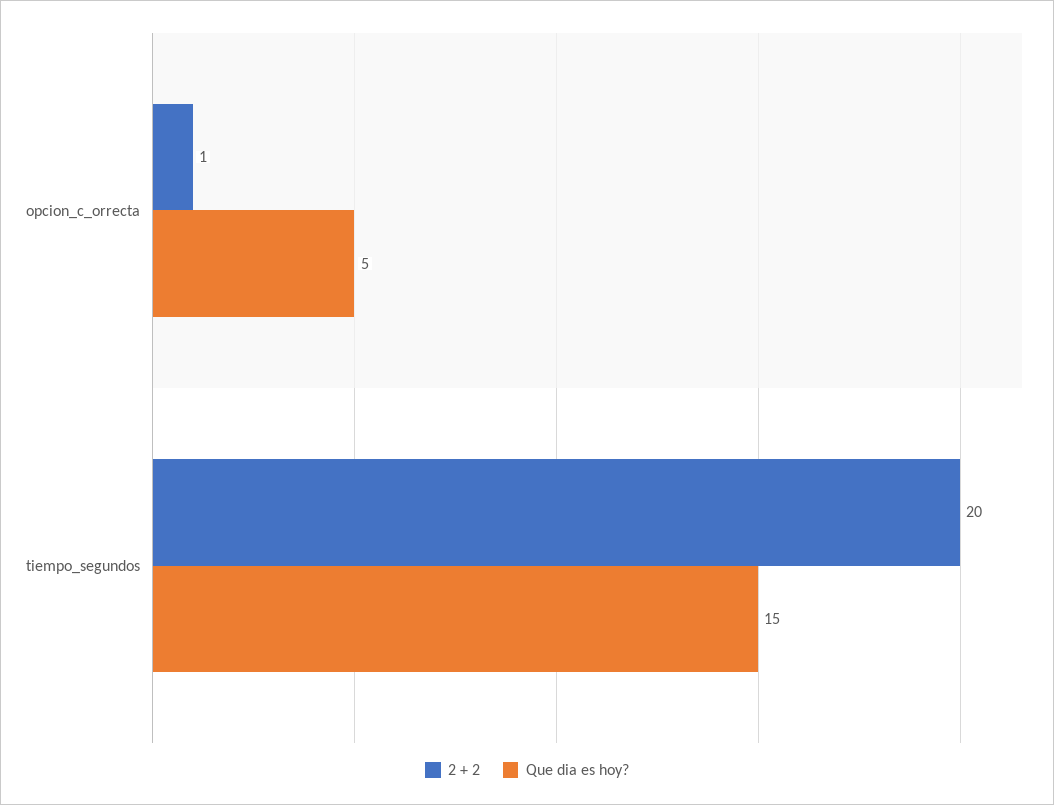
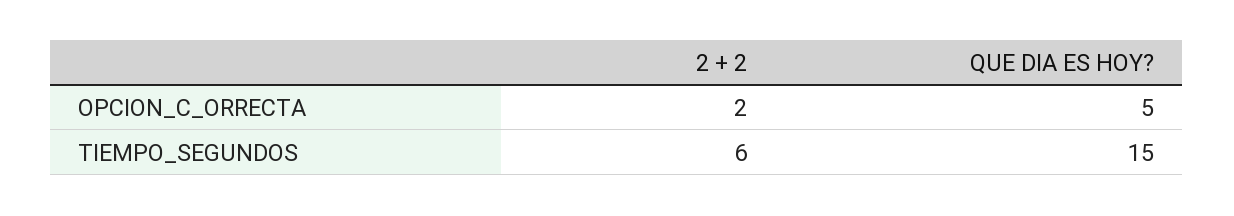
  {
    "2 + 2": {
-     "opcion_c_orrecta": 1,
+     "opcion_c_orrecta": 2,
-     "tiempo_segundos": 20
+     "tiempo_segundos": 6
    },
    "Que dia es hoy?": {
      "opcion_c_orrecta": 5,
      "tiempo_segundos": 15
    }
  }

